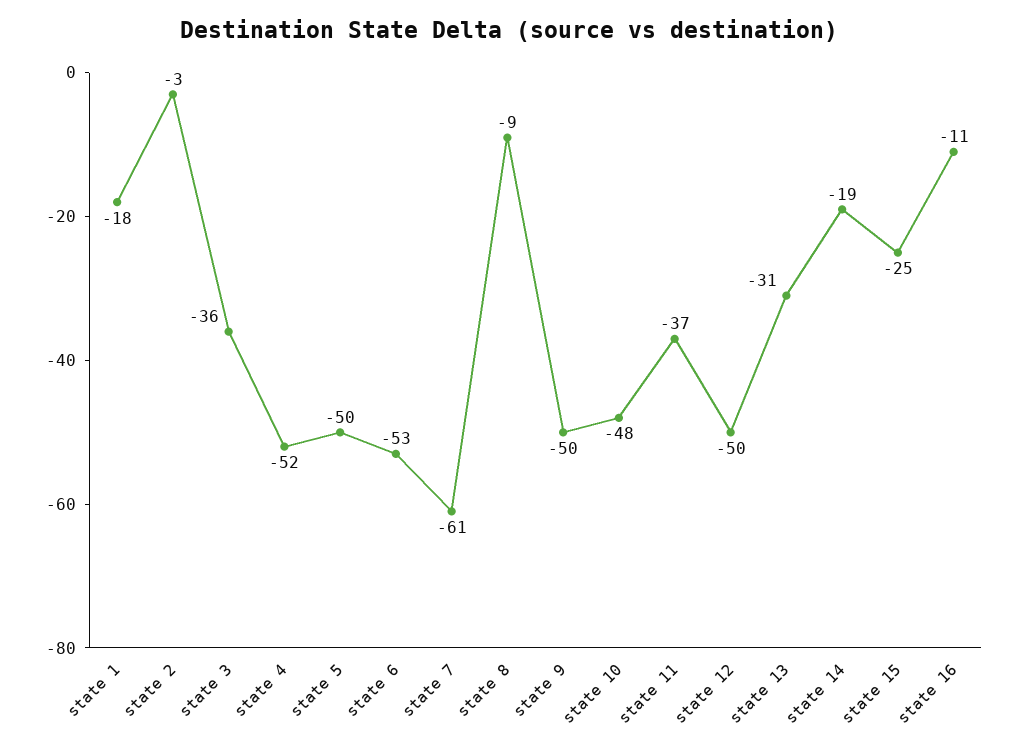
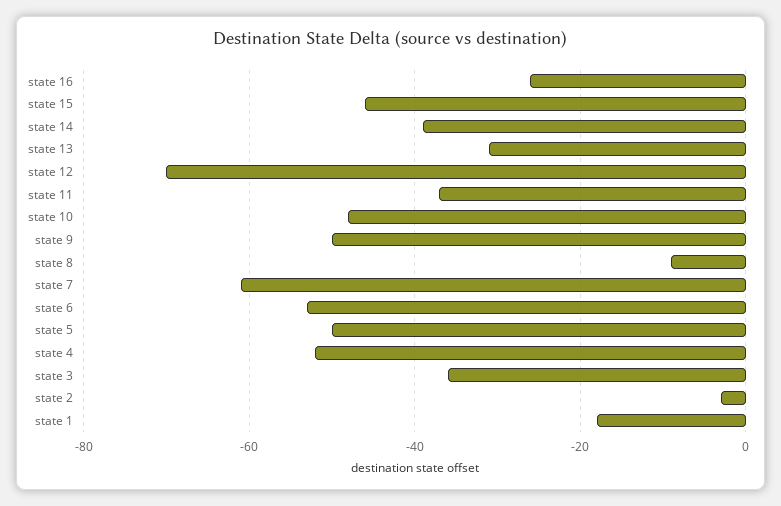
  {
    "state 1": -18,
    "state 2": -3,
    "state 3": -36,
    "state 4": -52,
    "state 5": -50,
    "state 6": -53,
    "state 7": -61,
    "state 8": -9,
    "state 9": -50,
    "state 10": -48,
    "state 11": -37,
-   "state 12": -50,
+   "state 12": -70,
    "state 13": -31,
-   "state 14": -19,
+   "state 14": -40,
-   "state 15": -25,
+   "state 15": -45,
-   "state 16": -11
+   "state 16": -25
  }

